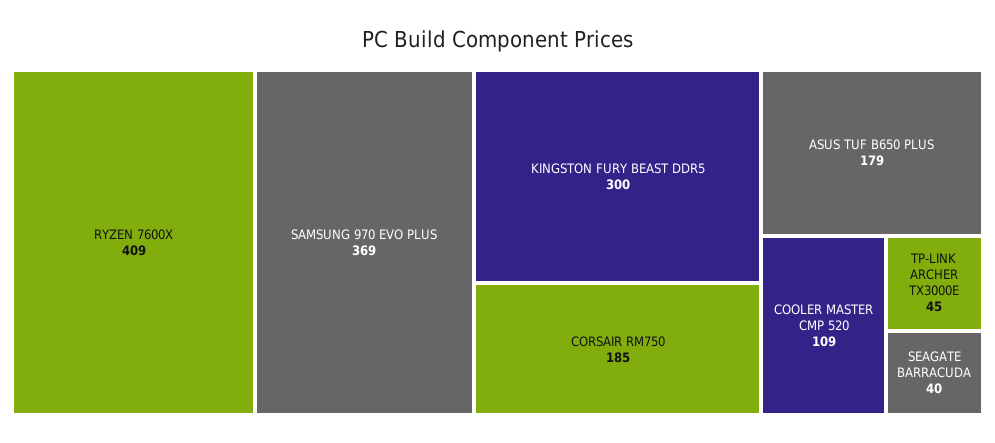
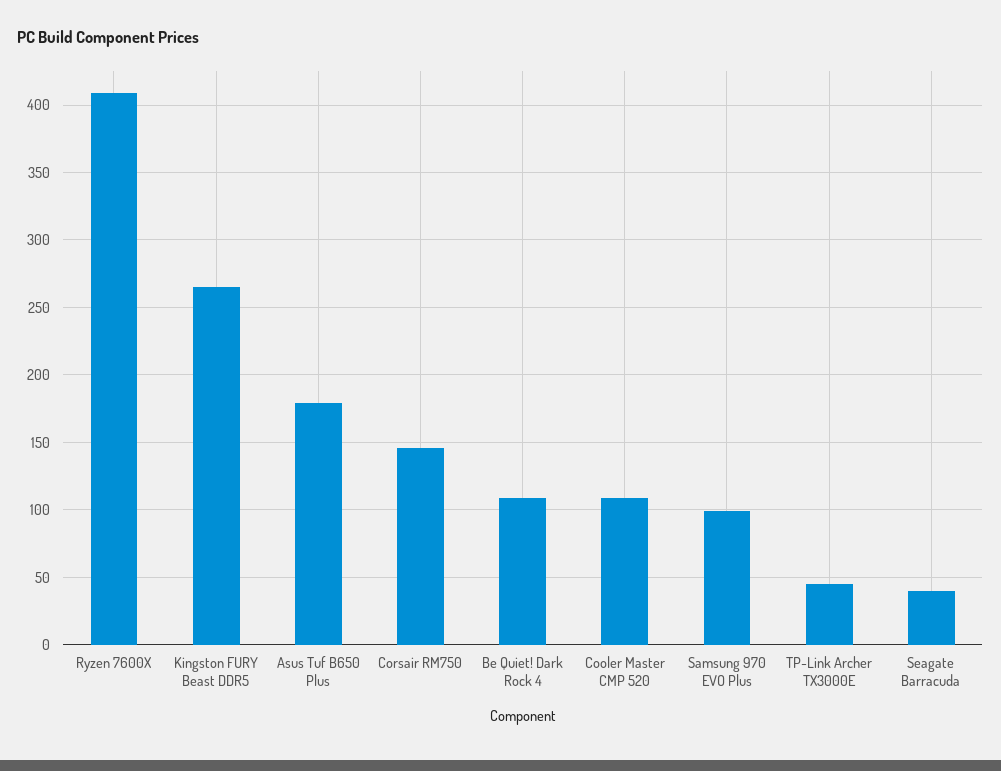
  {
    "RYZEN 7600X": 409,
-   "SAMSUNG 970 EVO PLUS": 369,
+   "SAMSUNG 970 EVO PLUS": 100,
-   "KINGSTON FURY BEAST DDR5": 300,
+   "KINGSTON FURY BEAST DDR5": 265,
-   "CORSAIR RM750": 185,
+   "CORSAIR RM750": 145,
    "ASUS TUF B650 PLUS": 179,
    "COOLER MASTER CMP 520": 109,
    "TP-LINK ARCHER TX3000E": 45,
-   "SEAGATE BARRACUDA": 40
+   "SEAGATE BARRACUDA": 40,
+   "Be Quiet! Dark Rock 4": 110
  }

